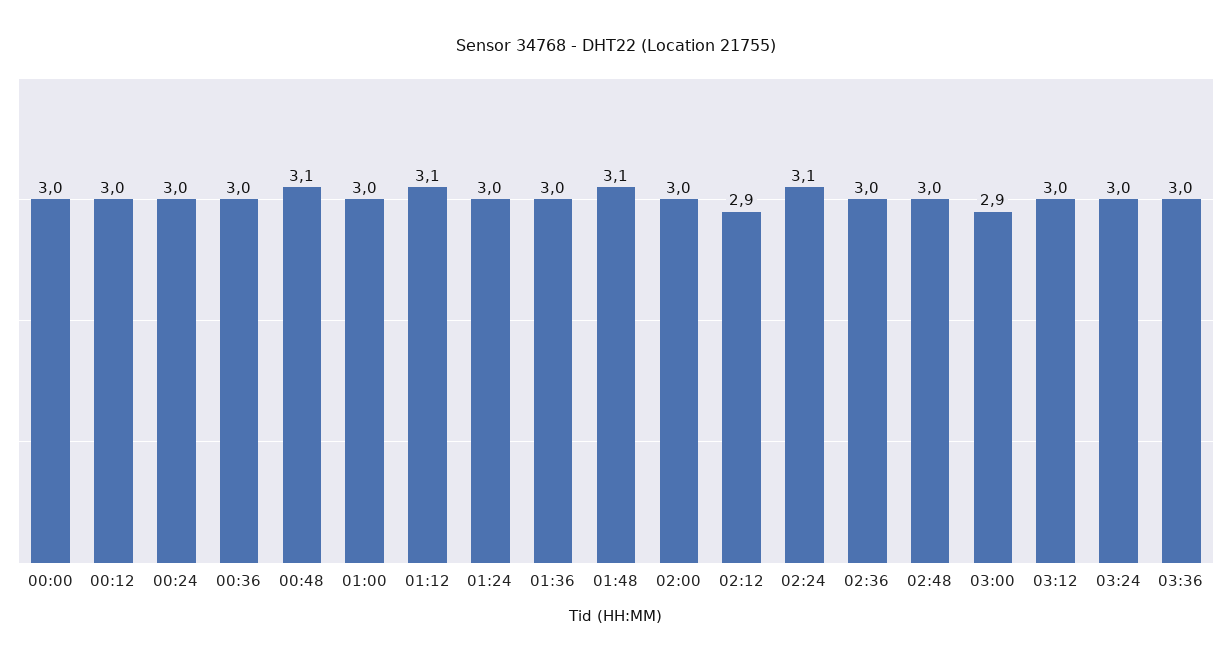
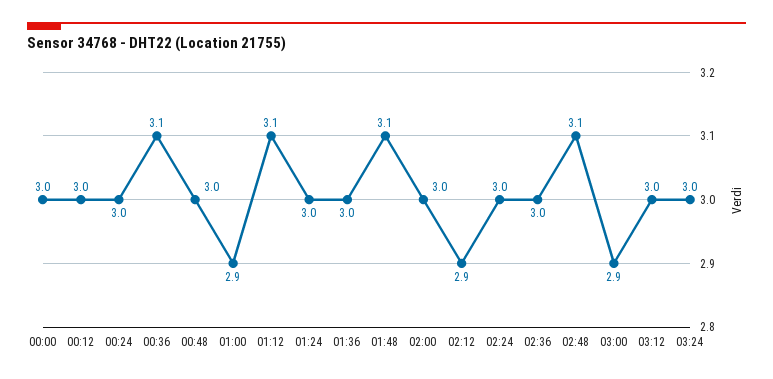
  {
    "00:00": 3,
    "00:12": 3,
    "00:24": 3,
-   "00:36": 3,
+   "00:36": 3.1,
-   "00:48": 3.1,
+   "00:48": 3,
-   "01:00": 3,
+   "01:00": 2.9,
    "01:12": 3.1,
    "01:24": 3,
    "01:36": 3,
    "01:48": 3.1,
    "02:00": 3,
    "02:12": 2.9,
-   "02:24": 3.1,
+   "02:24": 3,
    "02:36": 3,
-   "02:48": 3,
+   "02:48": 3.1,
    "03:00": 2.9,
    "03:12": 3,
-   "03:24": 3,
+   "03:24": 3
-   "03:36": 3
  }

